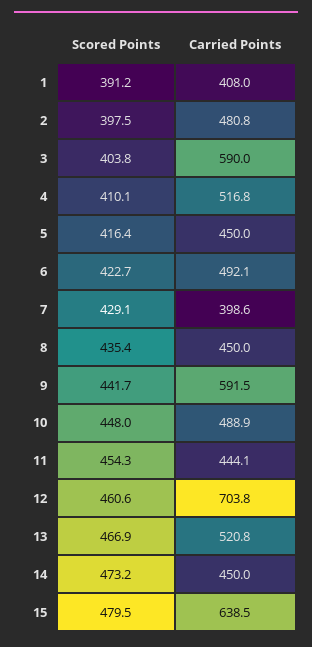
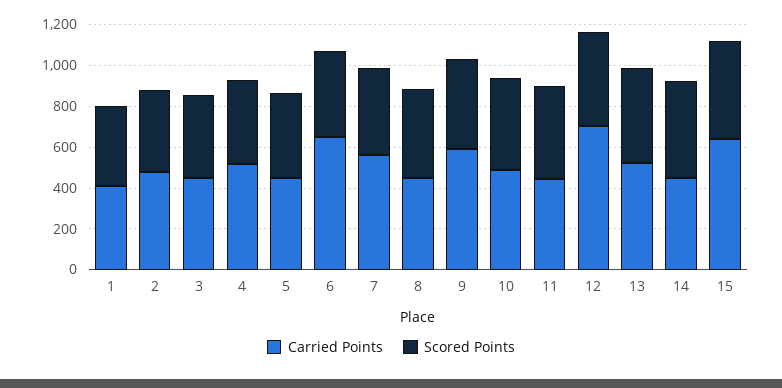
  {
    "Scored Points": {
      "1": 391.2,
      "2": 397.5,
      "3": 403.8,
      "4": 410.1,
      "5": 416.4,
      "6": 422.7,
      "7": 429.1,
      "8": 435.4,
      "9": 441.7,
      "10": 448,
      "11": 454.3,
      "12": 460.6,
      "13": 466.9,
      "14": 473.2,
      "15": 479.5
    },
    "Carried Points": {
      "1": 408,
      "2": 480.8,
-     "3": 590,
+     "3": 450,
      "4": 516.8,
      "5": 450,
-     "6": 492.1,
+     "6": 650,
-     "7": 398.6,
+     "7": 550,
      "8": 450,
      "9": 591.5,
      "10": 488.9,
      "11": 444.1,
      "12": 703.8,
      "13": 520.8,
      "14": 450,
      "15": 638.5
    }
  }

